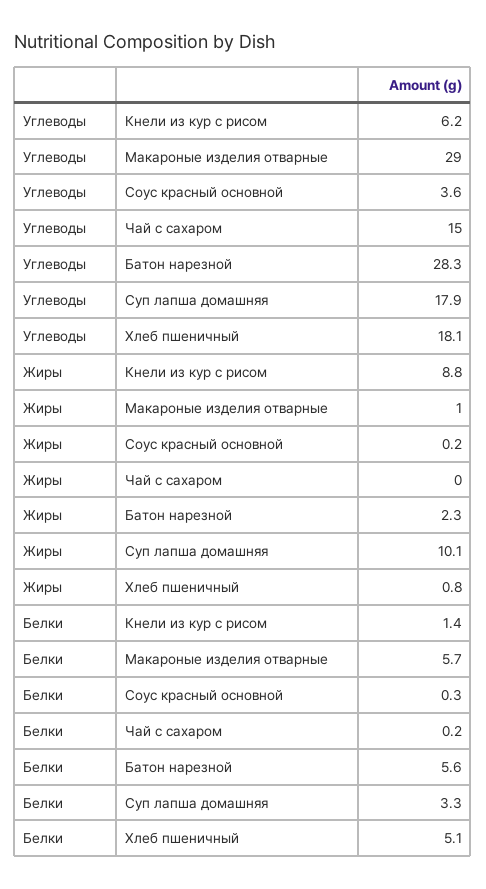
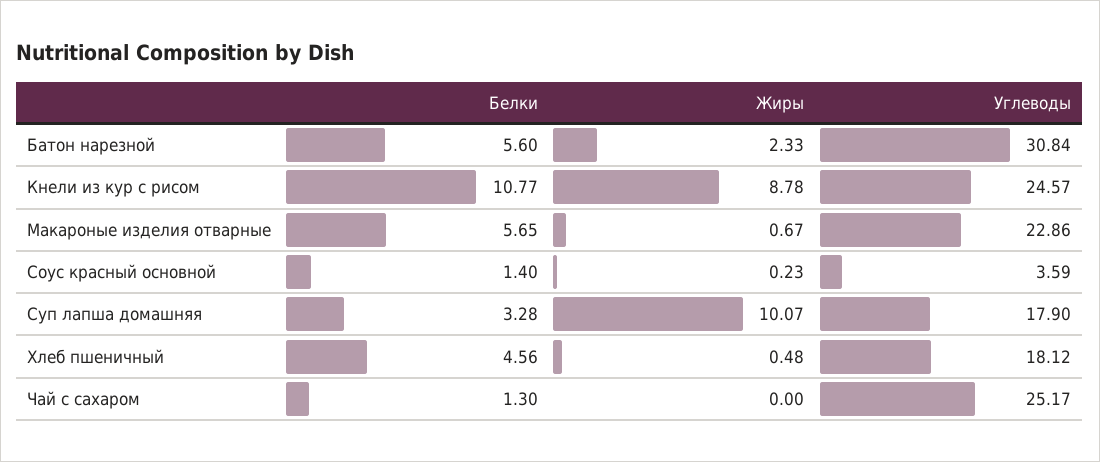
  {
    "Углеводы": {
-     "Кнели из кур с рисом": 6.2,
+     "Кнели из кур с рисом": 24.57,
-     "Макароные изделия отварные": 29,
+     "Макароные изделия отварные": 22.86,
      "Соус красный основной": 3.59,
-     "Чай с сахаром": 15,
+     "Чай с сахаром": 25.17,
-     "Батон нарезной": 28.3,
+     "Батон нарезной": 30.84,
      "Суп лапша домашняя": 17.9,
      "Хлеб пшеничный": 18.12
    },
    "Жиры": {
      "Кнели из кур с рисом": 8.78,
-     "Макароные изделия отварные": 1,
+     "Макароные изделия отварные": 0.67,
      "Соус красный основной": 0.23,
      "Чай с сахаром": 0,
      "Батон нарезной": 2.33,
      "Суп лапша домашняя": 10.07,
-     "Хлеб пшеничный": 0.8
+     "Хлеб пшеничный": 0.48
    },
    "Белки": {
-     "Кнели из кур с рисом": 1.4,
+     "Кнели из кур с рисом": 10.77,
      "Макароные изделия отварные": 5.65,
-     "Соус красный основной": 0.3,
+     "Соус красный основной": 1.4,
-     "Чай с сахаром": 0.2,
+     "Чай с сахаром": 1.3,
      "Батон нарезной": 5.6,
      "Суп лапша домашняя": 3.28,
-     "Хлеб пшеничный": 5.1
+     "Хлеб пшеничный": 4.56
    }
  }

